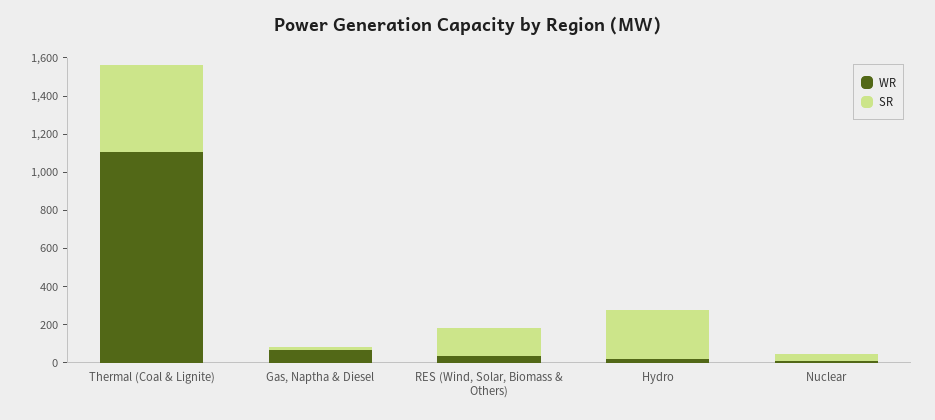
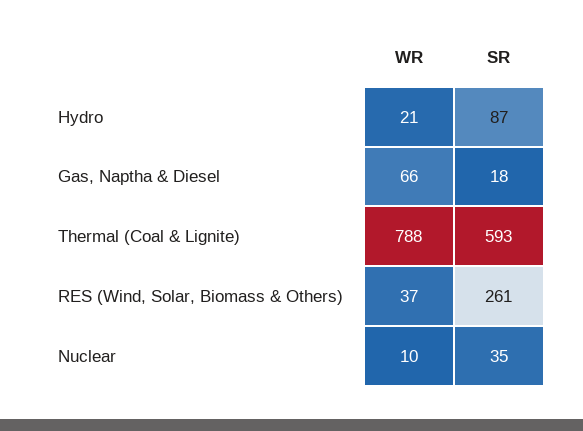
  {
    "WR": {
-     "Thermal (Coal & Lignite)": 1100,
+     "Thermal (Coal & Lignite)": 788,
      "Gas, Naptha & Diesel": 66,
      "RES (Wind, Solar, Biomass & Others)": 37,
      "Hydro": 21,
      "Nuclear": 10
    },
    "SR": {
-     "Thermal (Coal & Lignite)": 450,
+     "Thermal (Coal & Lignite)": 593,
      "Gas, Naptha & Diesel": 18,
-     "RES (Wind, Solar, Biomass & Others)": 150,
+     "RES (Wind, Solar, Biomass & Others)": 261,
-     "Hydro": 250,
+     "Hydro": 87,
      "Nuclear": 35
    }
  }

